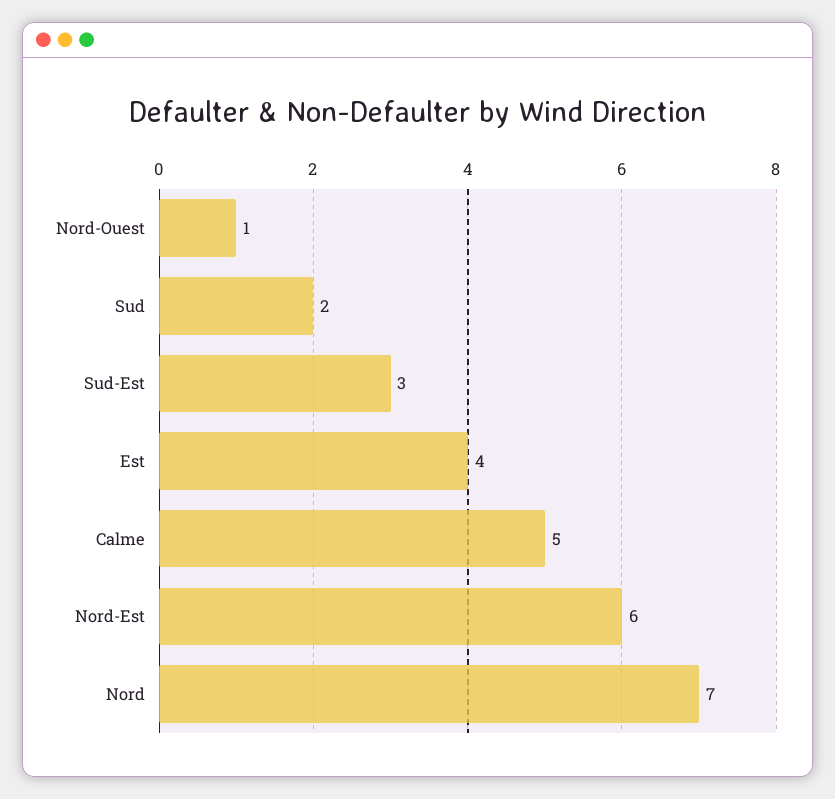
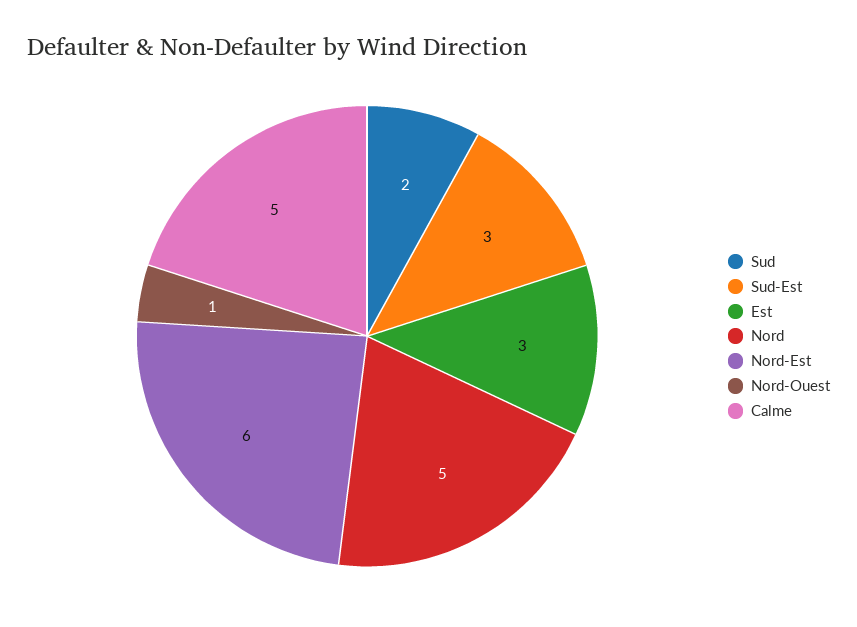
  {
    "Nord-Ouest": 1,
    "Sud": 2,
    "Sud-Est": 3,
-   "Est": 4,
+   "Est": 3,
    "Calme": 5,
    "Nord-Est": 6,
-   "Nord": 7
+   "Nord": 5
  }

